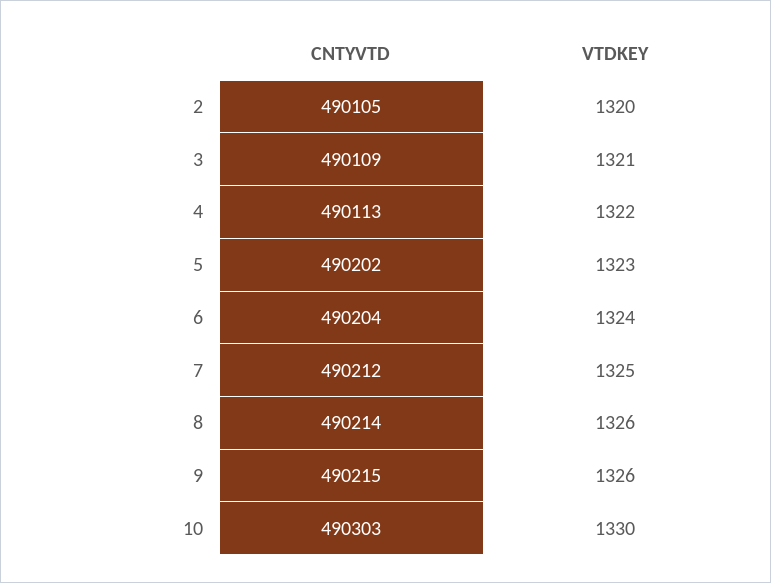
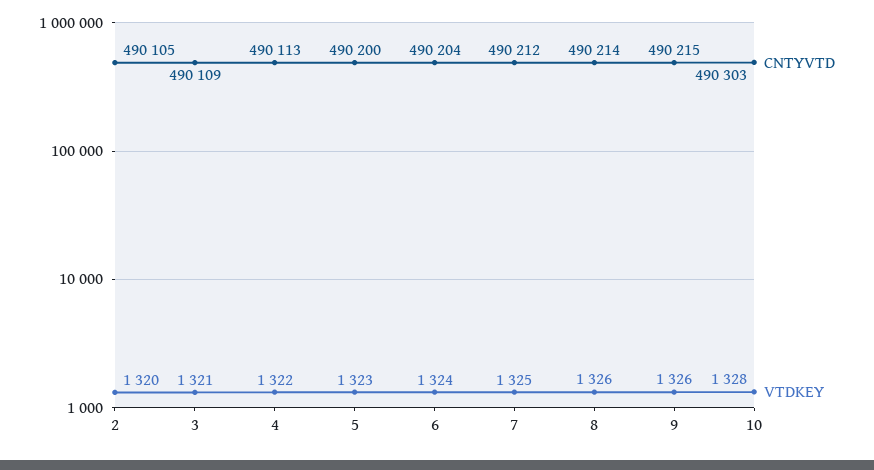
  {
    "CNTYVTD": {
      "2": 490105,
      "3": 490109,
      "4": 490113,
-     "5": 490202,
+     "5": 490200,
      "6": 490204,
      "7": 490212,
      "8": 490214,
      "9": 490215,
      "10": 490303
    },
    "VTDKEY": {
      "2": 1320,
      "3": 1321,
      "4": 1322,
      "5": 1323,
      "6": 1324,
      "7": 1325,
      "8": 1326,
      "9": 1326,
-     "10": 1330
+     "10": 1328
    }
  }

